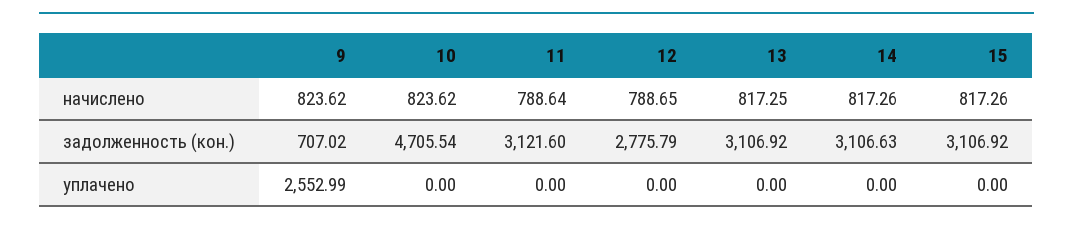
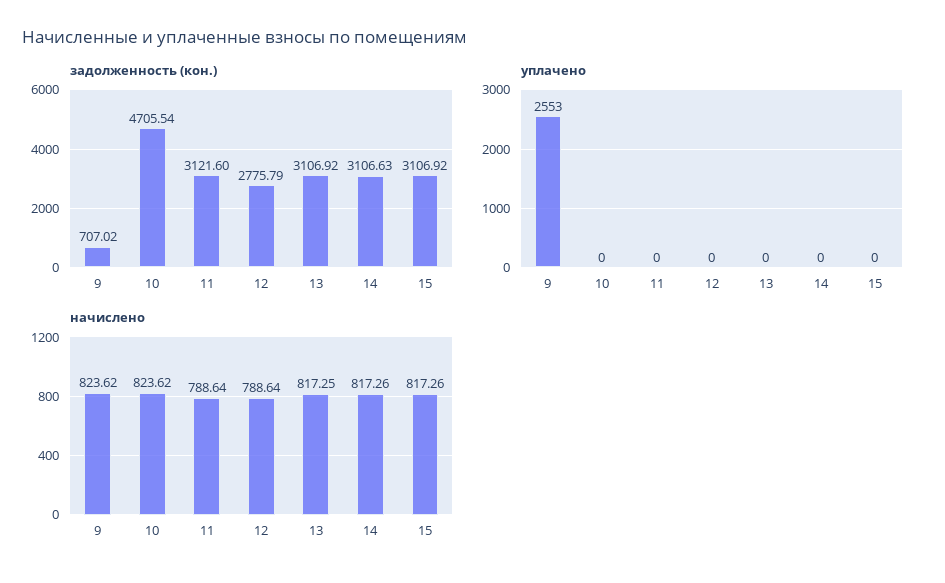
  {
    "начислено": {
      "9": 823.62,
      "10": 823.62,
      "11": 788.64,
-     "12": 788.65,
+     "12": 788.64,
      "13": 817.25,
      "14": 817.26,
      "15": 817.26
    },
    "задолженность (кон.)": {
      "9": 707.02,
      "10": 4705.54,
      "11": 3121.6,
      "12": 2775.79,
      "13": 3106.92,
      "14": 3106.63,
      "15": 3106.92
    },
    "уплачено": {
-     "9": 2552.99,
+     "9": 2553,
      "10": 0,
      "11": 0,
      "12": 0,
      "13": 0,
      "14": 0,
      "15": 0
    }
  }

